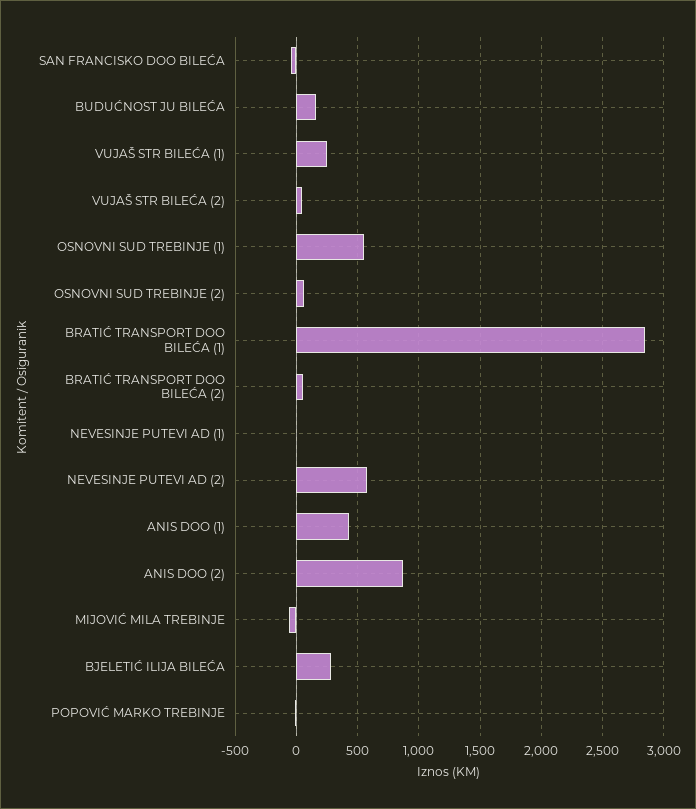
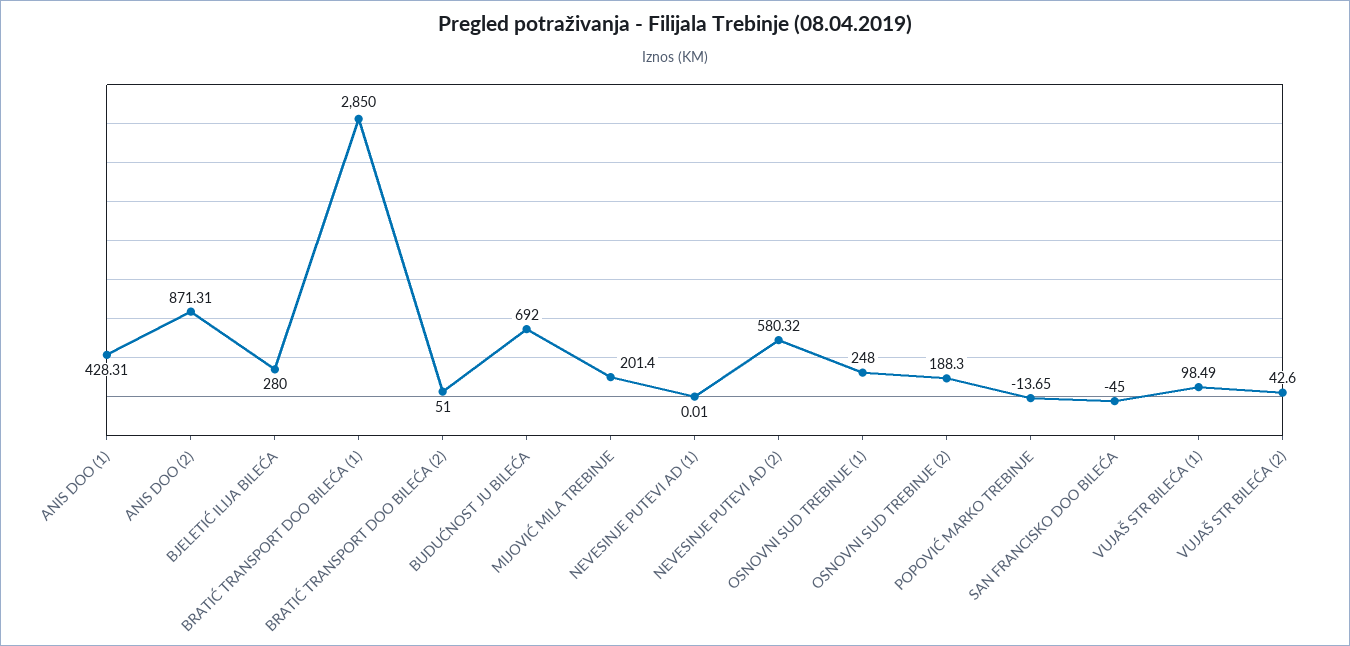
  {
    "SAN FRANCISKO DOO BILEĆA": -45,
-   "BUDUĆNOST JU BILEĆA": 150,
+   "BUDUĆNOST JU BILEĆA": 692,
-   "VUJAŠ STR BILEĆA (1)": 250,
+   "VUJAŠ STR BILEĆA (1)": 98.49,
    "VUJAŠ STR BILEĆA (2)": 42.6,
-   "OSNOVNI SUD TREBINJE (1)": 550,
+   "OSNOVNI SUD TREBINJE (1)": 248,
-   "OSNOVNI SUD TREBINJE (2)": 50,
+   "OSNOVNI SUD TREBINJE (2)": 188.3,
    "BRATIĆ TRANSPORT DOO BILEĆA (1)": 2850,
    "BRATIĆ TRANSPORT DOO BILEĆA (2)": 51,
    "NEVESINJE PUTEVI AD (1)": 0.01,
    "NEVESINJE PUTEVI AD (2)": 580.32,
    "ANIS DOO (1)": 428.31,
    "ANIS DOO (2)": 871.31,
-   "MIJOVIĆ MILA TREBINJE": -50,
+   "MIJOVIĆ MILA TREBINJE": 201.4,
    "BJELETIĆ ILIJA BILEĆA": 280,
    "POPOVIĆ MARKO TREBINJE": -13.65
  }

